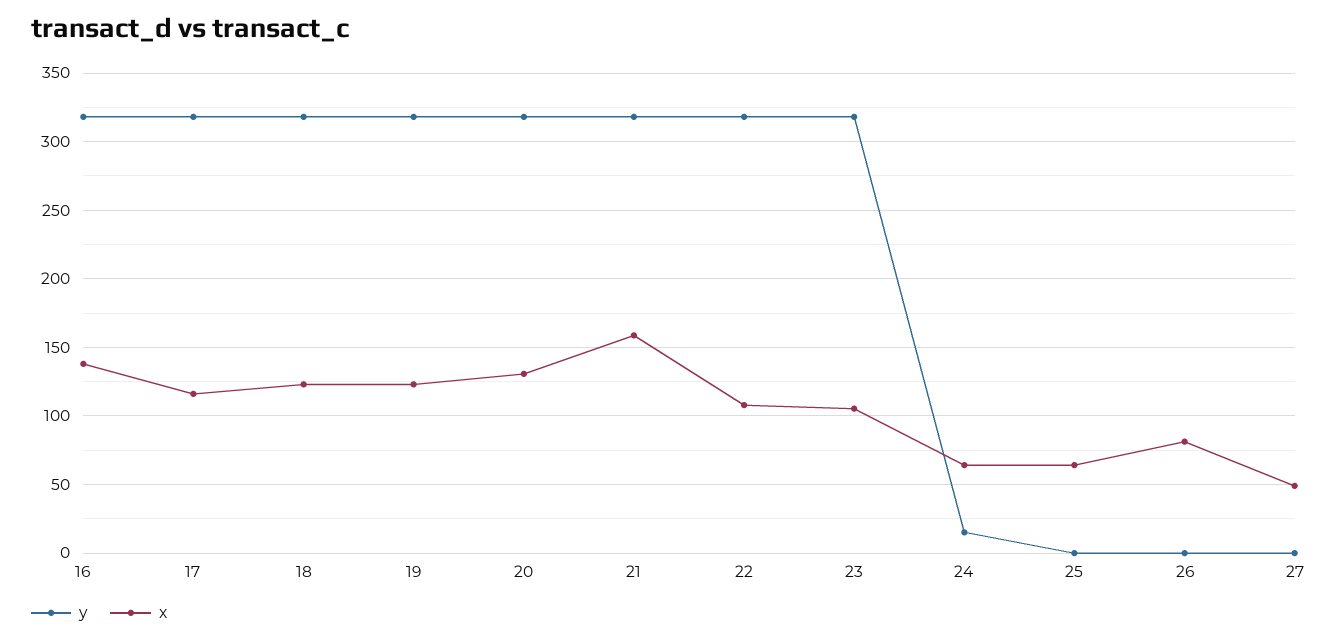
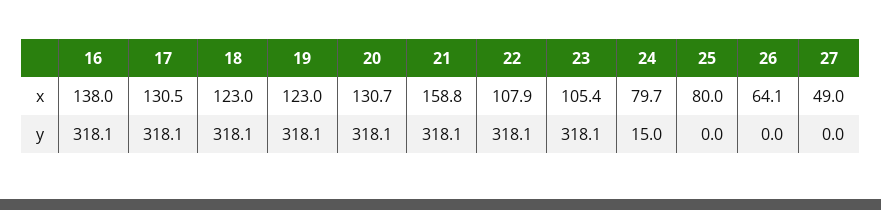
  {
    "y": {
      "16": 318.1,
      "17": 318.1,
      "18": 318.1,
      "19": 318.1,
      "20": 318.1,
      "21": 318.1,
      "22": 318.1,
      "23": 318.1,
      "24": 15,
      "25": 0,
      "26": 0,
      "27": 0
    },
    "x": {
      "16": 138,
-     "17": 115,
+     "17": 130.5,
      "18": 123,
      "19": 123,
      "20": 130.7,
      "21": 158.8,
      "22": 107.9,
      "23": 105.4,
-     "24": 65,
+     "24": 79.7,
-     "25": 65,
+     "25": 80,
-     "26": 80,
+     "26": 64.1,
      "27": 49
    }
  }

